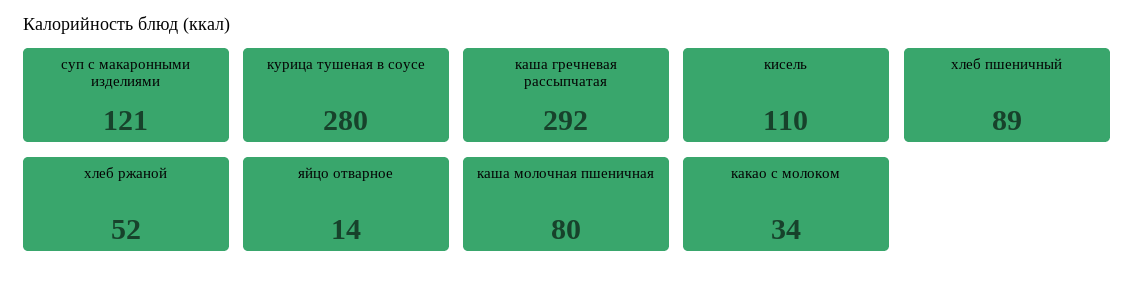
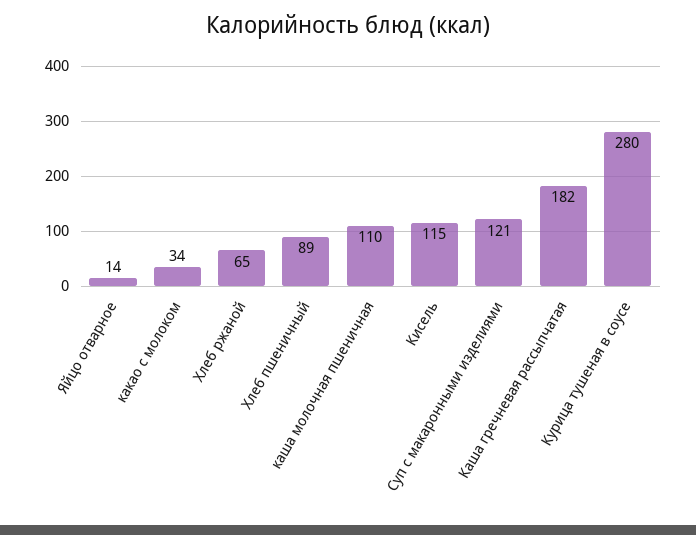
  {
    "суп с макаронными изделиями": 121,
    "курица тушеная в соусе": 280,
-   "каша гречневая рассыпчатая": 292,
+   "каша гречневая рассыпчатая": 182,
-   "кисель": 110,
+   "кисель": 115,
    "хлеб пшеничный": 89,
-   "хлеб ржаной": 52,
+   "хлеб ржаной": 65,
    "яйцо отварное": 14,
-   "каша молочная пшеничная": 80,
+   "каша молочная пшеничная": 110,
    "какао с молоком": 34
  }

